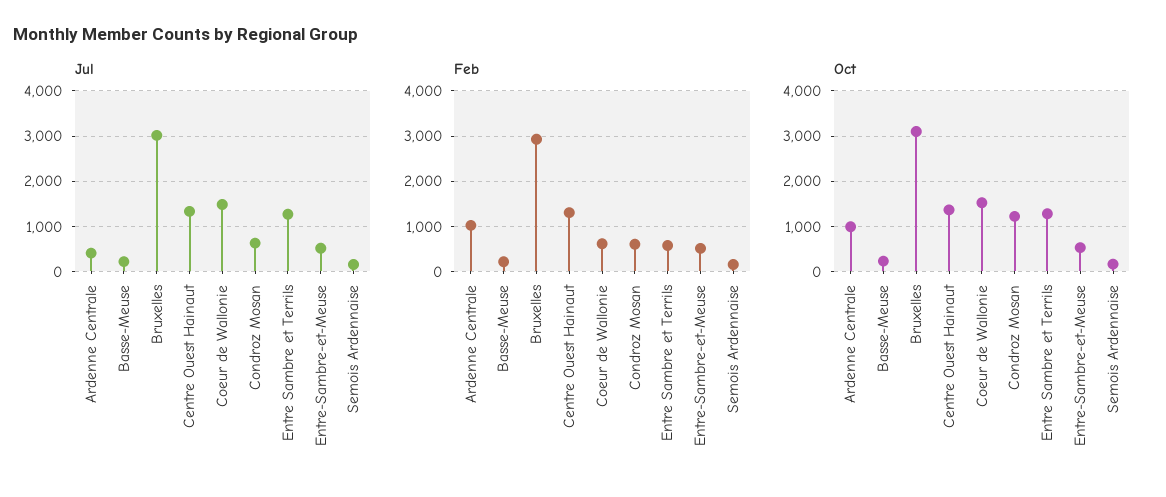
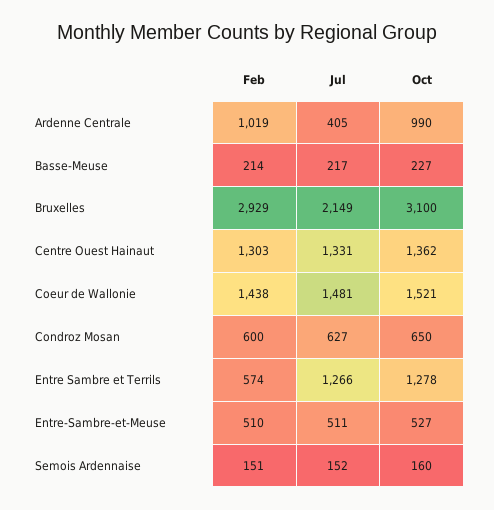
  {
    "Jul": {
      "Ardenne Centrale": 405,
      "Basse-Meuse": 217,
-     "Bruxelles": 3000,
+     "Bruxelles": 2149,
      "Centre Ouest Hainaut": 1331,
      "Coeur de Wallonie": 1481,
      "Condroz Mosan": 627,
      "Entre Sambre et Terrils": 1266,
      "Entre-Sambre-et-Meuse": 511,
      "Semois Ardennaise": 152
    },
    "Feb": {
      "Ardenne Centrale": 1019,
      "Basse-Meuse": 214,
      "Bruxelles": 2929,
      "Centre Ouest Hainaut": 1303,
-     "Coeur de Wallonie": 600,
+     "Coeur de Wallonie": 1438,
      "Condroz Mosan": 600,
      "Entre Sambre et Terrils": 574,
      "Entre-Sambre-et-Meuse": 510,
      "Semois Ardennaise": 151
    },
    "Oct": {
      "Ardenne Centrale": 990,
      "Basse-Meuse": 227,
      "Bruxelles": 3100,
      "Centre Ouest Hainaut": 1362,
      "Coeur de Wallonie": 1521,
-     "Condroz Mosan": 1200,
+     "Condroz Mosan": 650,
      "Entre Sambre et Terrils": 1278,
      "Entre-Sambre-et-Meuse": 527,
      "Semois Ardennaise": 160
    }
  }

